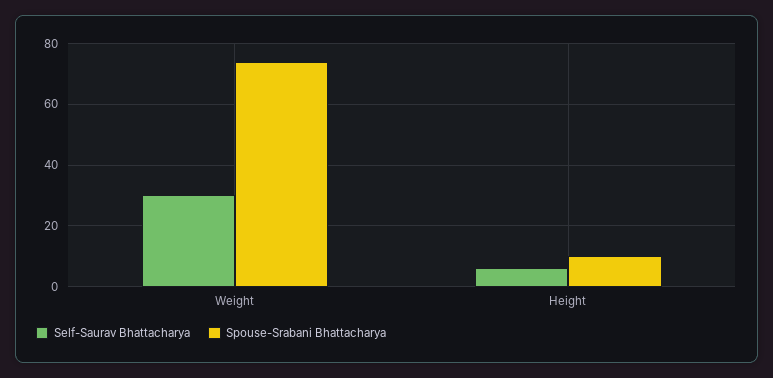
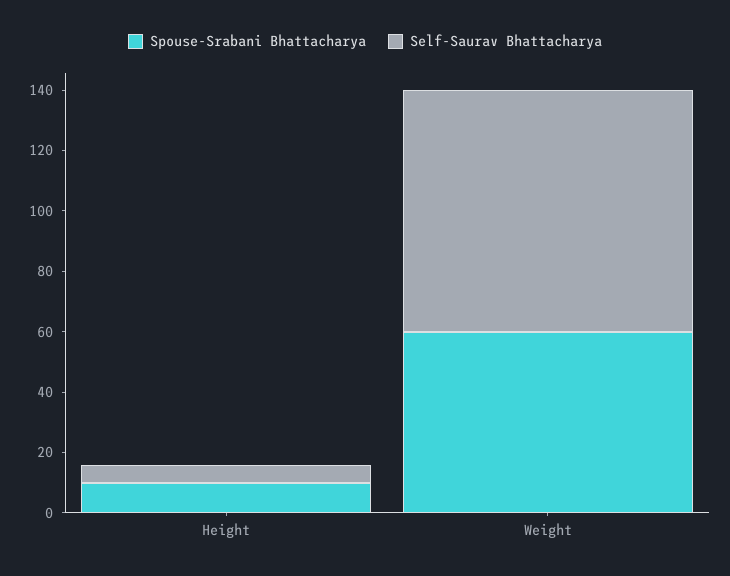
  {
    "Self-Saurav Bhattacharya": {
-     "Weight": 30,
+     "Weight": 80,
      "Height": 5
    },
    "Spouse-Srabani Bhattacharya": {
-     "Weight": 75,
+     "Weight": 60,
      "Height": 10
    }
  }

